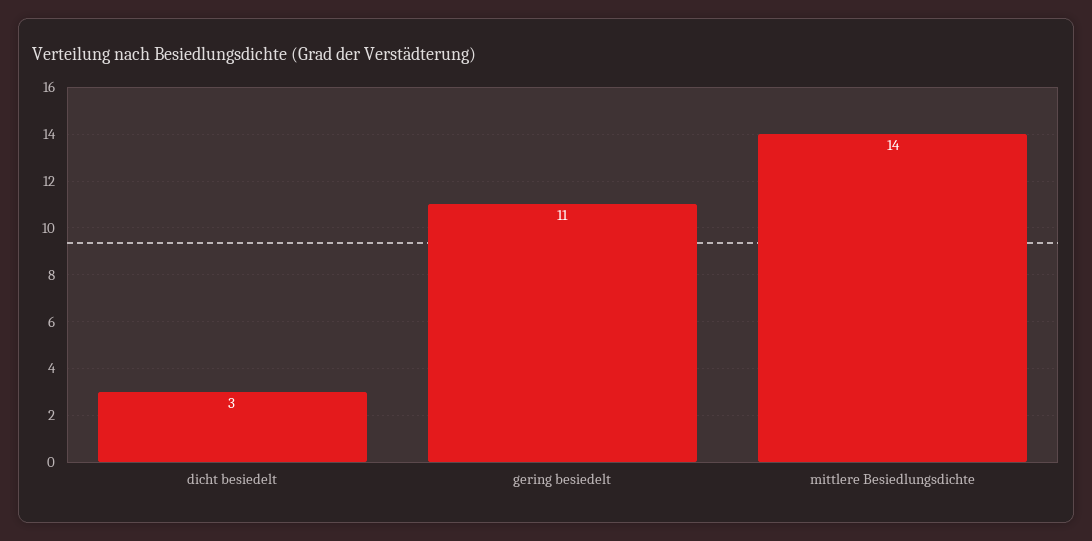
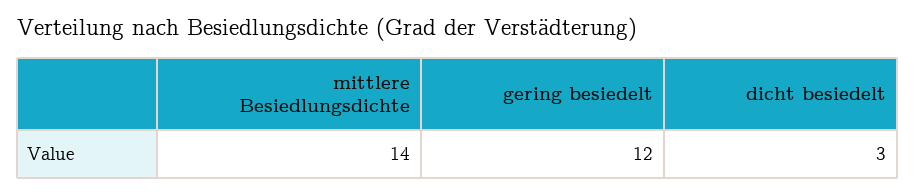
  {
    "dicht besiedelt": 3,
-   "gering besiedelt": 11,
+   "gering besiedelt": 12,
    "mittlere Besiedlungsdichte": 14
  }

